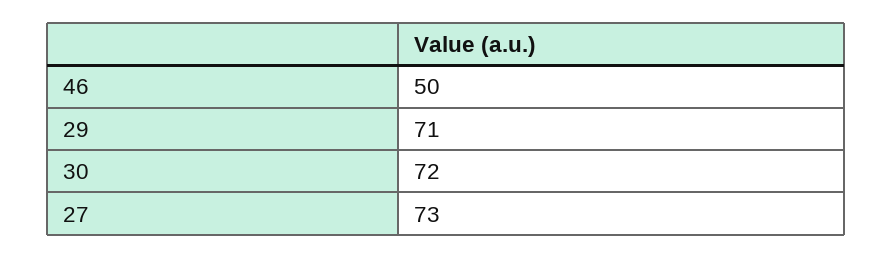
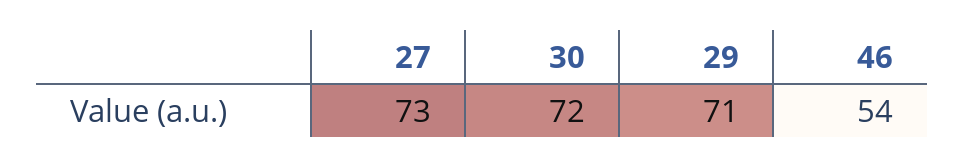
  {
-   "46": 50,
+   "46": 54,
    "29": 71,
    "30": 72,
    "27": 73
  }

